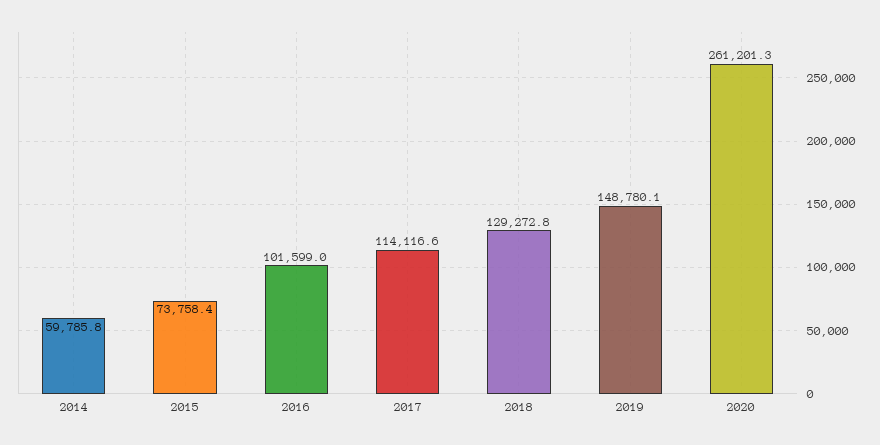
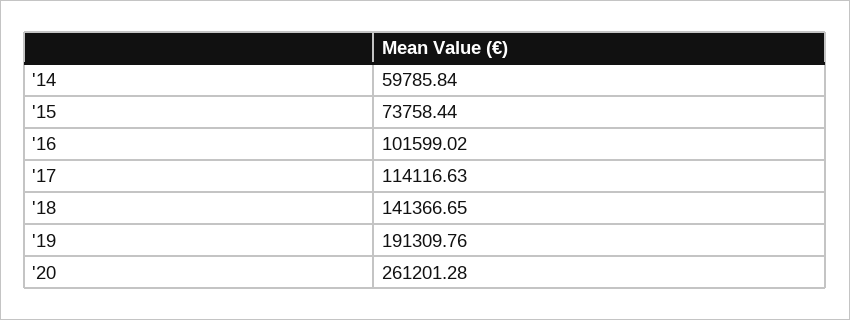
  {
    "2014": 59785.84,
    "2015": 73758.44,
    "2016": 101599.02,
    "2017": 114116.63,
-   "2018": 129272.8,
+   "2018": 141366.65,
-   "2019": 148780.1,
+   "2019": 191309.76,
    "2020": 261201.28
  }

